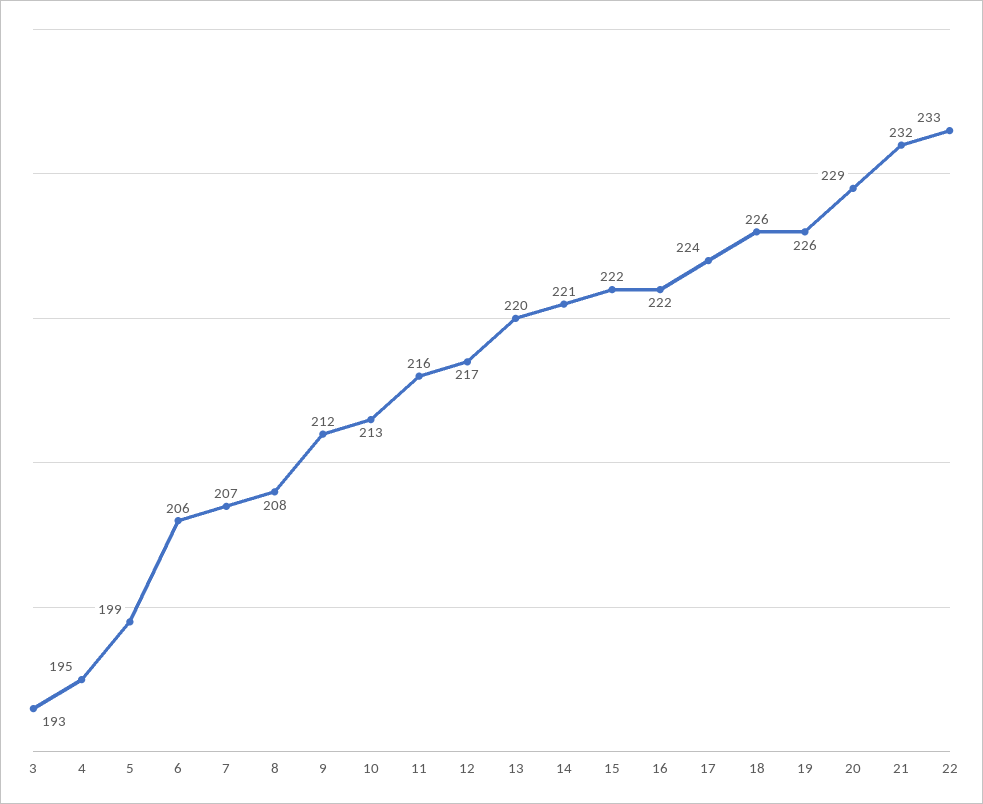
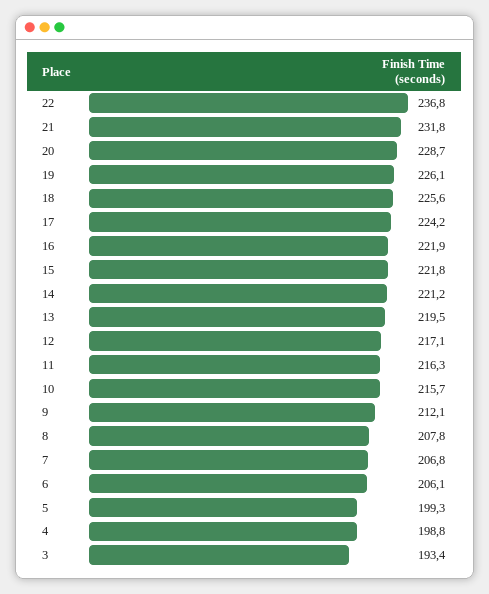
  {
    "3": 193.4,
-   "4": 195,
+   "4": 198.8,
    "5": 199.3,
    "6": 206.1,
    "7": 206.8,
    "8": 207.8,
    "9": 212.1,
-   "10": 213,
+   "10": 215.7,
    "11": 216.3,
    "12": 217.1,
    "13": 219.5,
    "14": 221.2,
    "15": 221.8,
    "16": 221.9,
    "17": 224.2,
    "18": 225.6,
    "19": 226.1,
    "20": 228.7,
    "21": 231.8,
-   "22": 233
+   "22": 236.8
  }

